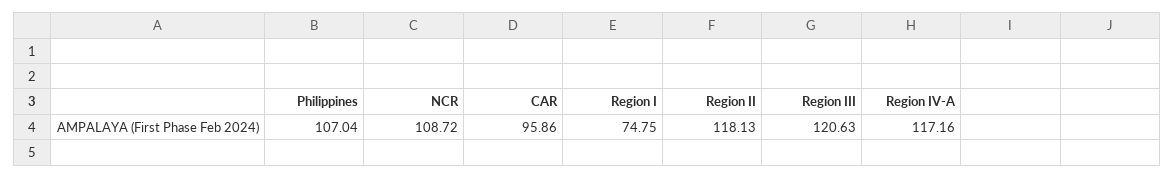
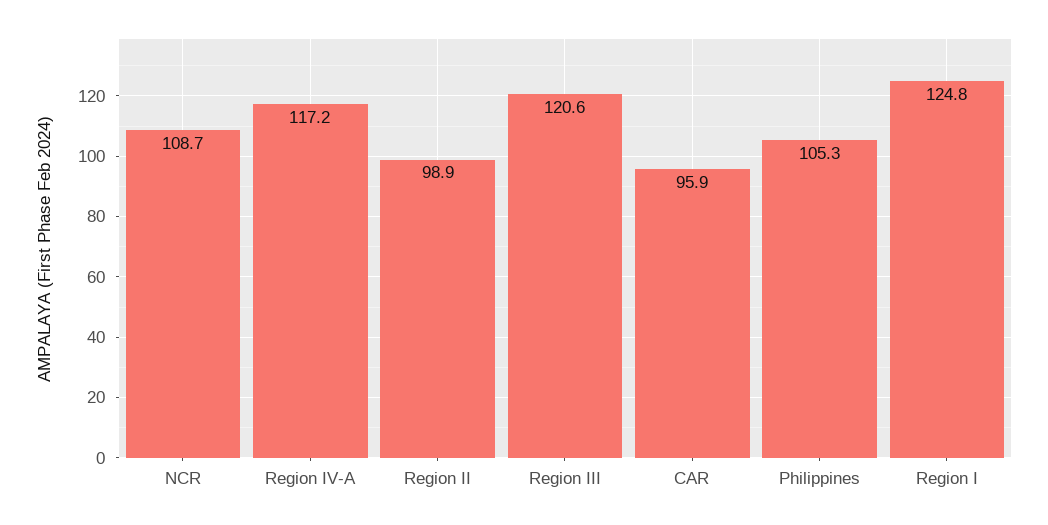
  {
-   "Philippines": 107.04,
+   "Philippines": 105.3,
    "NCR": 108.72,
    "CAR": 95.86,
-   "Region I": 74.75,
+   "Region I": 124.8,
-   "Region II": 118.13,
+   "Region II": 98.9,
    "Region III": 120.63,
    "Region IV-A": 117.16
  }

